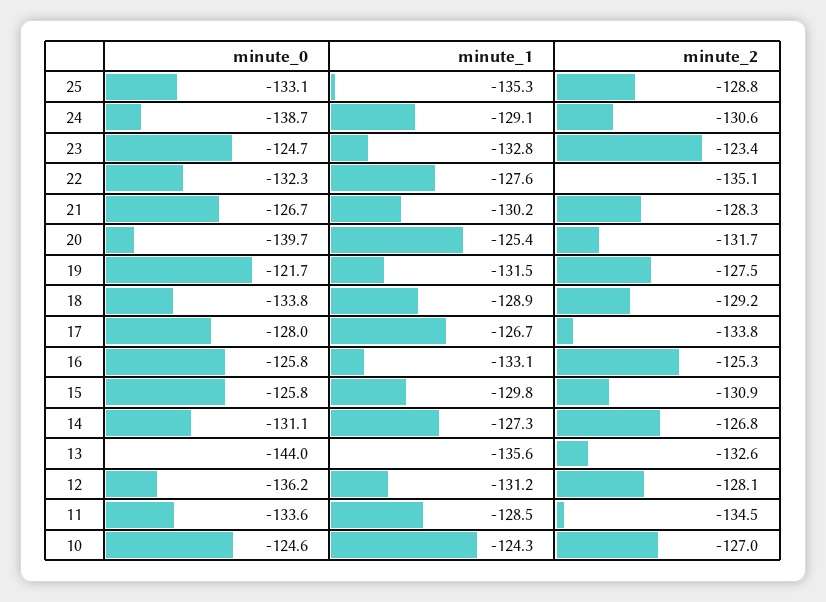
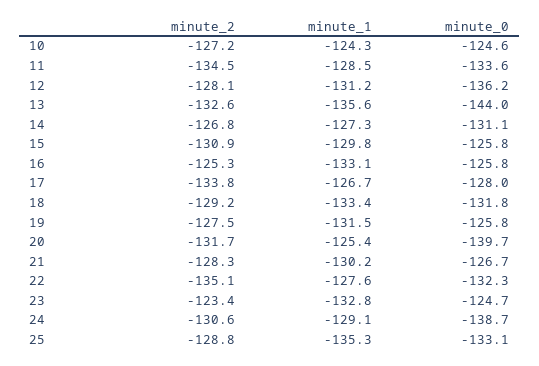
  {
    "minute_0": {
      "25": -133.1,
      "24": -138.7,
      "23": -124.7,
      "22": -132.3,
      "21": -126.7,
      "20": -139.7,
-     "19": -121.7,
+     "19": -125.8,
-     "18": -133.8,
+     "18": -131.8,
      "17": -128,
      "16": -125.8,
      "15": -125.8,
      "14": -131.1,
      "13": -144,
      "12": -136.2,
      "11": -133.6,
      "10": -124.6
    },
    "minute_1": {
      "25": -135.3,
      "24": -129.1,
      "23": -132.8,
      "22": -127.6,
      "21": -130.2,
      "20": -125.4,
      "19": -131.5,
-     "18": -128.9,
+     "18": -133.4,
      "17": -126.7,
      "16": -133.1,
      "15": -129.8,
      "14": -127.3,
      "13": -135.6,
      "12": -131.2,
      "11": -128.5,
      "10": -124.3
    },
    "minute_2": {
      "25": -128.8,
      "24": -130.6,
      "23": -123.4,
      "22": -135.1,
      "21": -128.3,
      "20": -131.7,
      "19": -127.5,
      "18": -129.2,
      "17": -133.8,
      "16": -125.3,
      "15": -130.9,
      "14": -126.8,
      "13": -132.6,
      "12": -128.1,
      "11": -134.5,
-     "10": -127
+     "10": -127.2
    }
  }

